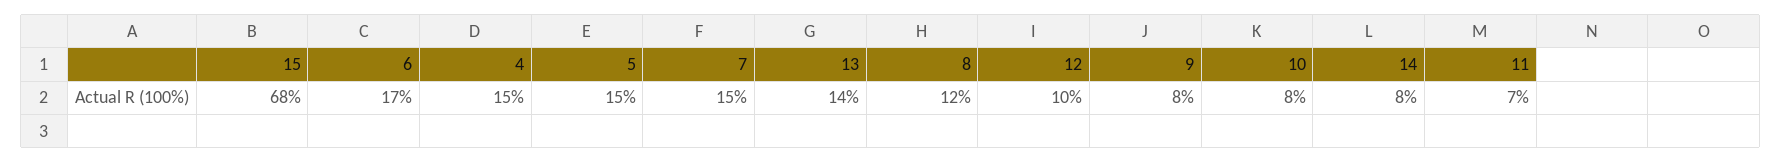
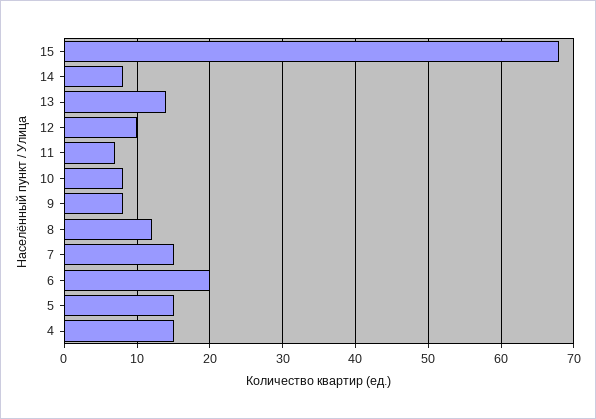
  {
    "15": 68,
-   "6": 17,
+   "6": 20,
    "4": 15,
    "5": 15,
    "7": 15,
    "13": 14,
    "8": 12,
    "12": 10,
    "9": 8,
    "10": 8,
    "14": 8,
    "11": 7
  }

